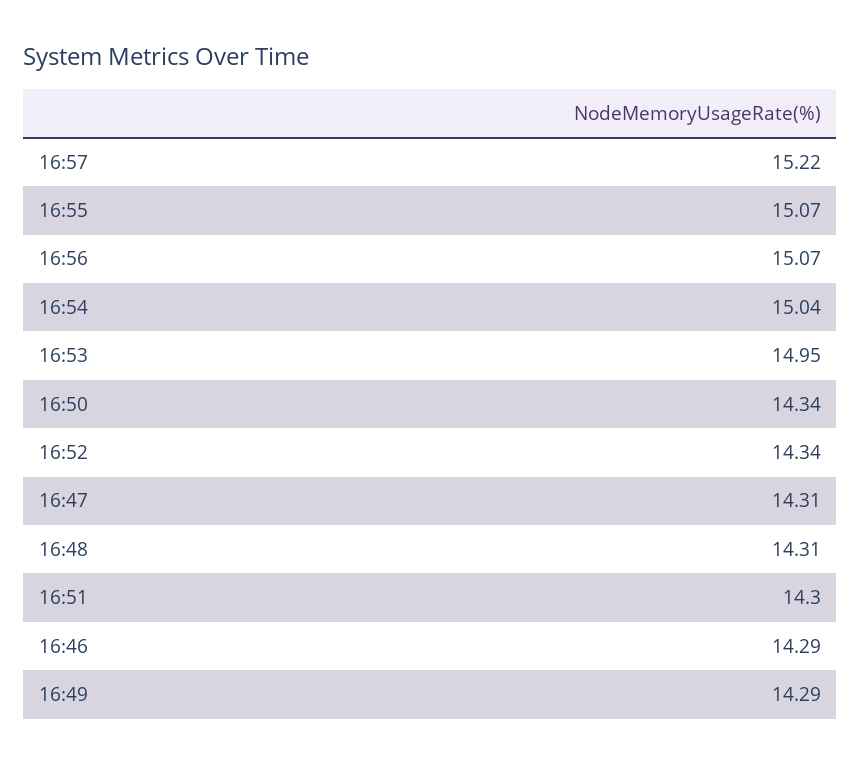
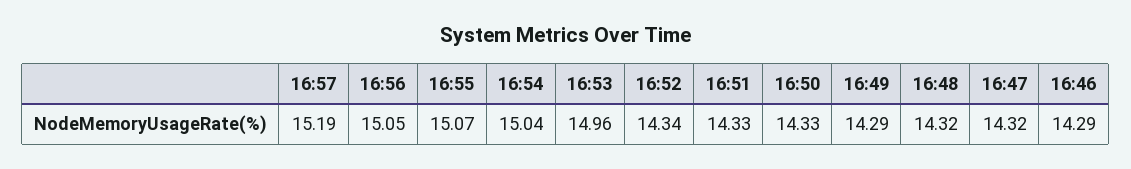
  {
-   "16:57": 15.22,
+   "16:57": 15.19,
    "16:55": 15.07,
-   "16:56": 15.07,
+   "16:56": 15.05,
    "16:54": 15.04,
-   "16:53": 14.95,
+   "16:53": 14.96,
-   "16:50": 14.34,
+   "16:50": 14.33,
    "16:52": 14.34,
-   "16:47": 14.31,
+   "16:47": 14.32,
-   "16:48": 14.31,
+   "16:48": 14.32,
-   "16:51": 14.3,
+   "16:51": 14.33,
    "16:46": 14.29,
    "16:49": 14.29
  }

